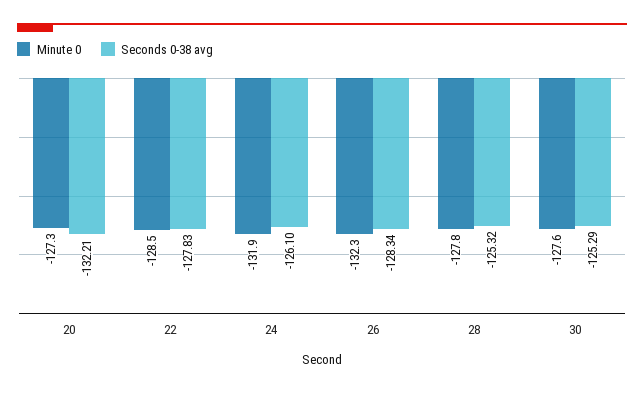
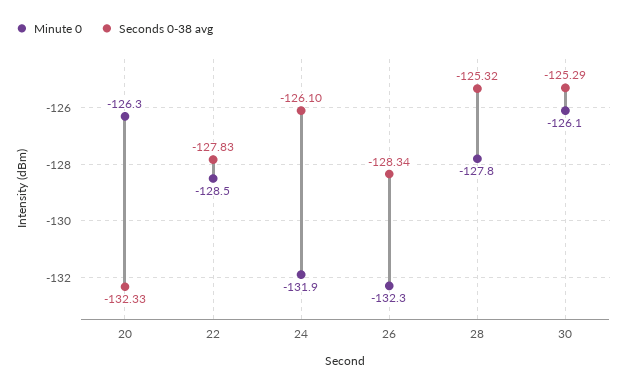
  {
    "Minute 0": {
-     "20": -127.3,
+     "20": -126.3,
      "22": -128.5,
      "24": -131.9,
      "26": -132.3,
      "28": -127.8,
-     "30": -127.6
+     "30": -126.1
    },
    "Seconds 0-38 avg": {
-     "20": -132.21,
+     "20": -132.33,
      "22": -127.83,
      "24": -126.1,
      "26": -128.34,
      "28": -125.32,
      "30": -125.29
    }
  }

